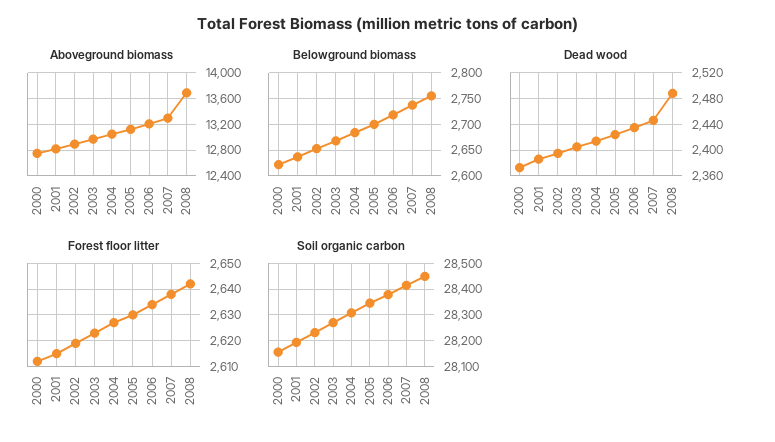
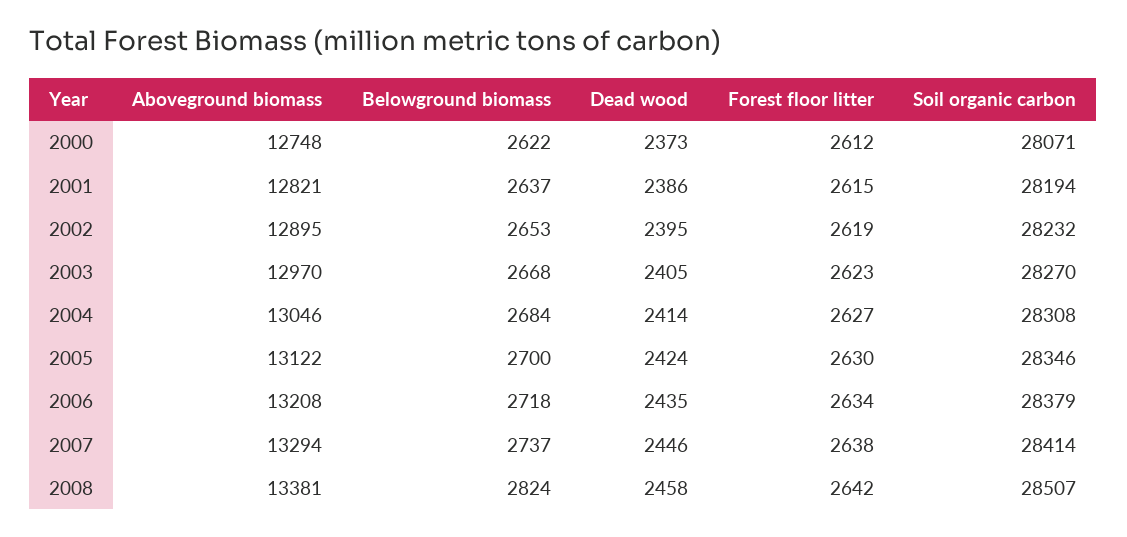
  {
    "Aboveground biomass": {
      "2000": 12748,
      "2001": 12821,
      "2002": 12895,
      "2003": 12970,
      "2004": 13046,
      "2005": 13122,
      "2006": 13208,
      "2007": 13294,
-     "2008": 13700
+     "2008": 13381
    },
    "Belowground biomass": {
      "2000": 2622,
      "2001": 2637,
      "2002": 2653,
      "2003": 2668,
      "2004": 2684,
      "2005": 2700,
      "2006": 2718,
      "2007": 2737,
-     "2008": 2750
+     "2008": 2824
    },
    "Dead wood": {
      "2000": 2373,
      "2001": 2386,
      "2002": 2395,
      "2003": 2405,
      "2004": 2414,
      "2005": 2424,
      "2006": 2435,
      "2007": 2446,
-     "2008": 2490
+     "2008": 2458
    },
    "Forest floor litter": {
      "2000": 2612,
      "2001": 2615,
      "2002": 2619,
      "2003": 2623,
      "2004": 2627,
      "2005": 2630,
      "2006": 2634,
      "2007": 2638,
      "2008": 2642
    },
    "Soil organic carbon": {
-     "2000": 28150,
+     "2000": 28071,
      "2001": 28194,
      "2002": 28232,
      "2003": 28270,
      "2004": 28308,
      "2005": 28346,
      "2006": 28379,
      "2007": 28414,
-     "2008": 28450
+     "2008": 28507
    }
  }

